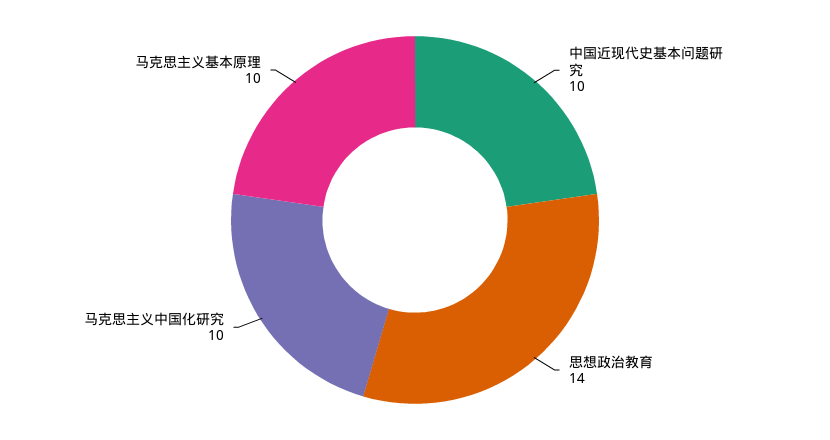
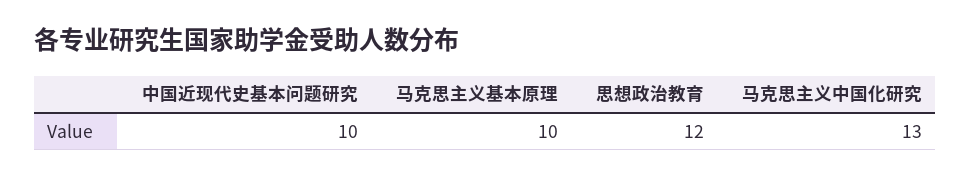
  {
    "中国近现代史基本问题研究": 10,
-   "思想政治教育": 14,
+   "思想政治教育": 12,
-   "马克思主义中国化研究": 10,
+   "马克思主义中国化研究": 13,
    "马克思主义基本原理": 10
  }

